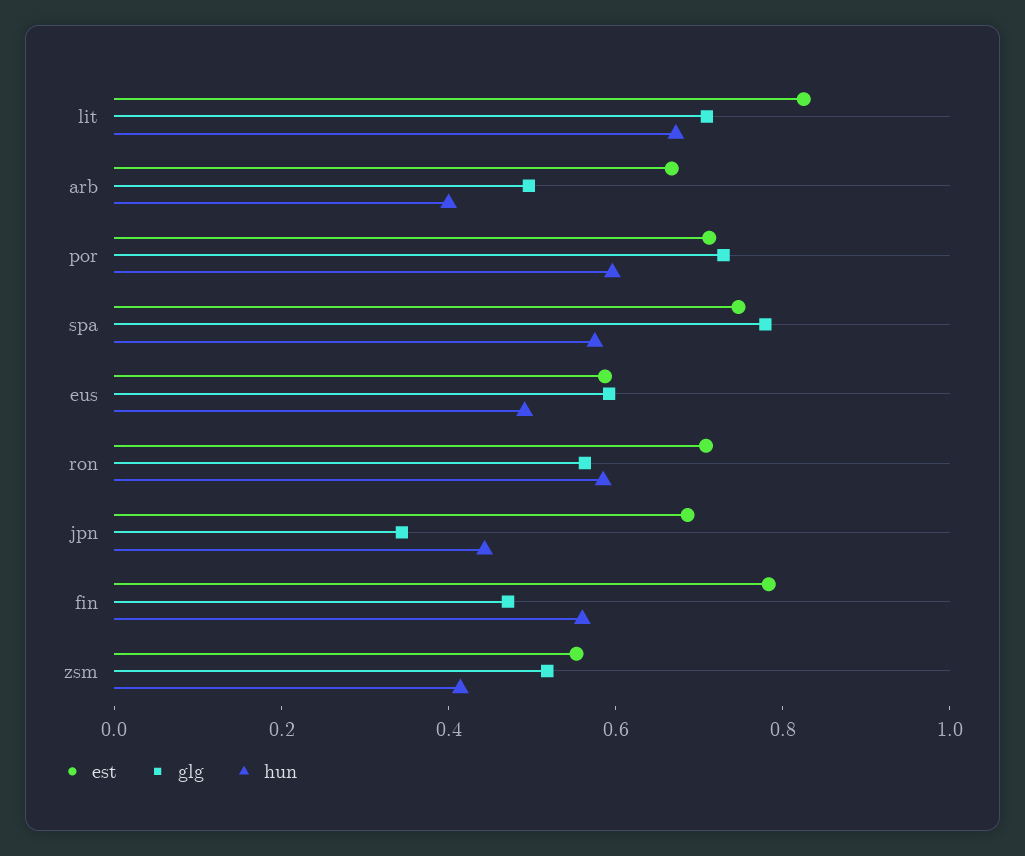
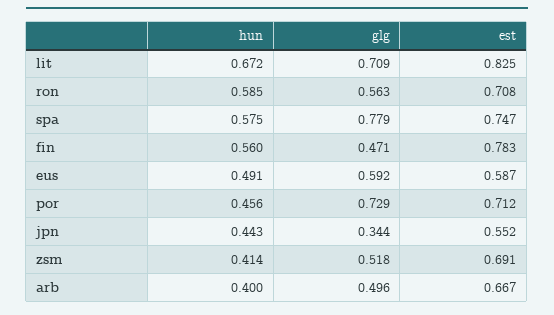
  {
    "est": {
      "lit": 0.825,
      "arb": 0.667,
      "por": 0.712,
      "spa": 0.747,
      "eus": 0.587,
      "ron": 0.708,
-     "jpn": 0.7,
+     "jpn": 0.552,
      "fin": 0.783,
-     "zsm": 0.55
+     "zsm": 0.691
    },
    "glg": {
      "lit": 0.709,
      "arb": 0.496,
      "por": 0.729,
      "spa": 0.779,
      "eus": 0.592,
      "ron": 0.563,
      "jpn": 0.344,
      "fin": 0.471,
      "zsm": 0.518
    },
    "hun": {
      "lit": 0.672,
      "arb": 0.4,
-     "por": 0.6,
+     "por": 0.456,
      "spa": 0.575,
      "eus": 0.491,
      "ron": 0.585,
      "jpn": 0.443,
      "fin": 0.56,
      "zsm": 0.414
    }
  }

